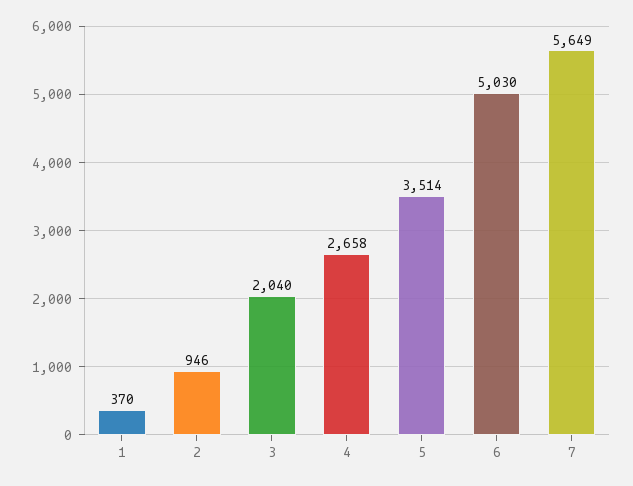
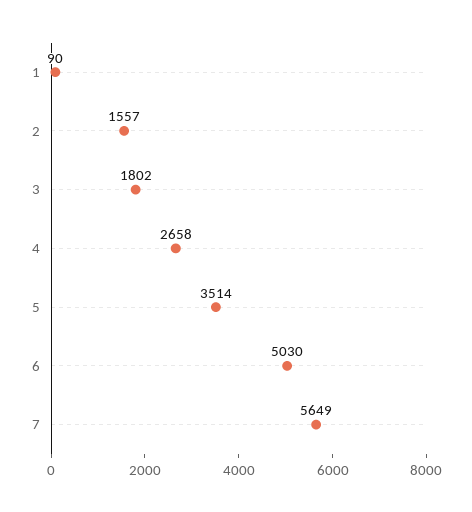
  {
-   "1": 370,
+   "1": 90,
-   "2": 946,
+   "2": 1557,
-   "3": 2040,
+   "3": 1802,
    "4": 2658,
    "5": 3514,
    "6": 5030,
    "7": 5649
  }

